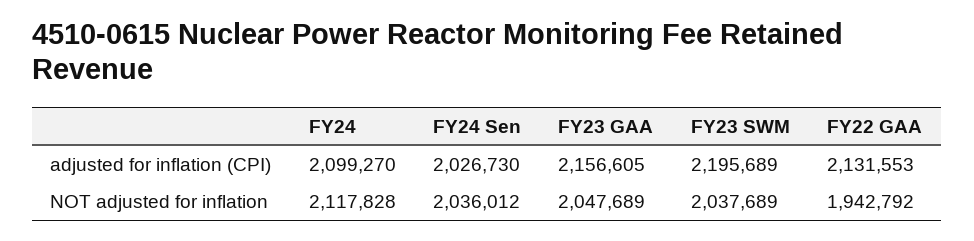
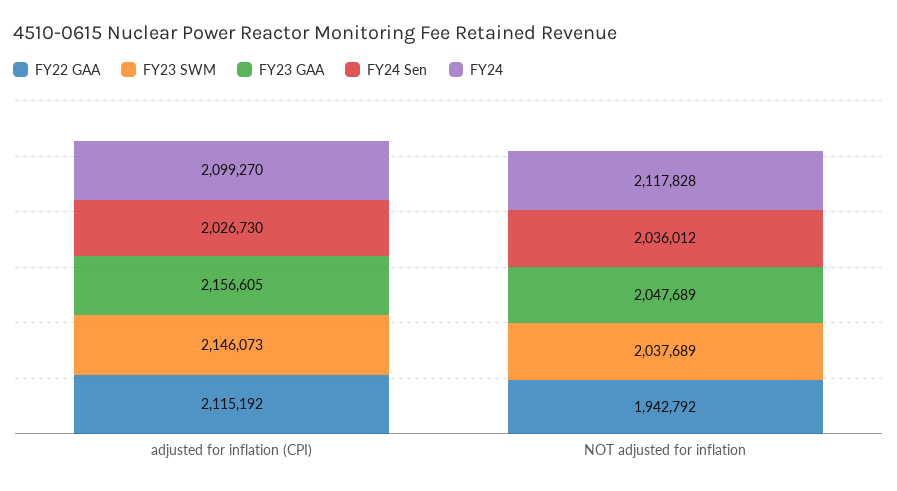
  {
    "FY24": {
      "adjusted for inflation (CPI)": 2099270,
      "NOT adjusted for inflation": 2117828
    },
    "FY24 Sen": {
      "adjusted for inflation (CPI)": 2026730,
      "NOT adjusted for inflation": 2036012
    },
    "FY23 GAA": {
      "adjusted for inflation (CPI)": 2156605,
      "NOT adjusted for inflation": 2047689
    },
    "FY23 SWM": {
-     "adjusted for inflation (CPI)": 2195689,
+     "adjusted for inflation (CPI)": 2146073,
      "NOT adjusted for inflation": 2037689
    },
    "FY22 GAA": {
-     "adjusted for inflation (CPI)": 2131553,
+     "adjusted for inflation (CPI)": 2115192,
      "NOT adjusted for inflation": 1942792
    }
  }

